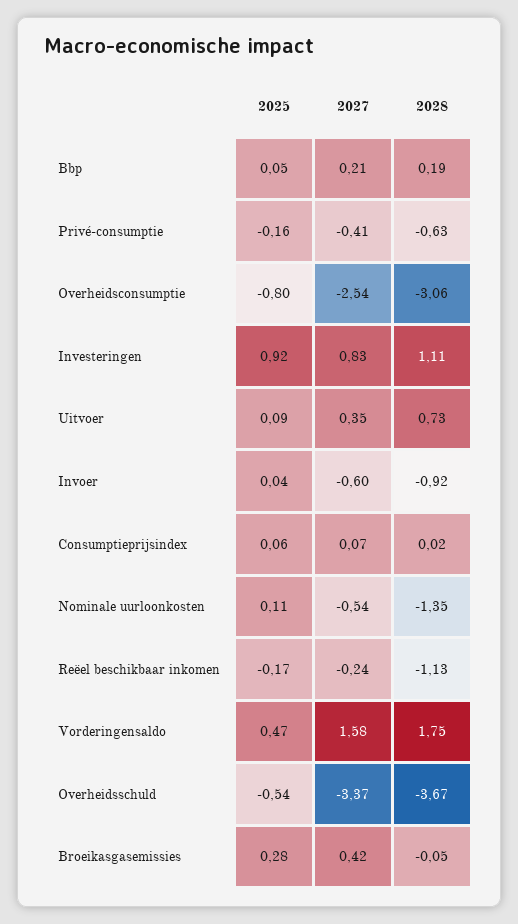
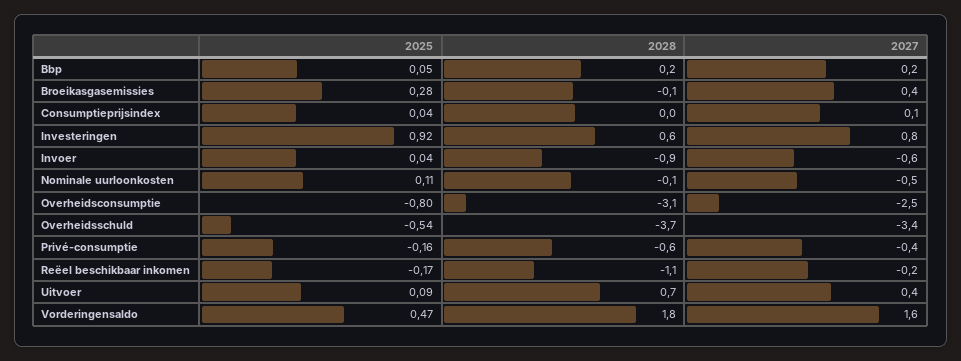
  {
    "2025": {
      "Bbp": 0.05,
      "Privé-consumptie": -0.16,
      "Overheidsconsumptie": -0.8,
      "Investeringen": 0.92,
      "Uitvoer": 0.09,
      "Invoer": 0.04,
-     "Consumptieprijsindex": 0.06,
+     "Consumptieprijsindex": 0.04,
      "Nominale uurloonkosten": 0.11,
      "Reëel beschikbaar inkomen": -0.17,
      "Vorderingensaldo": 0.47,
      "Overheidsschuld": -0.54,
      "Broeikasgasemissies": 0.28
    },
    "2027": {
      "Bbp": 0.21,
      "Privé-consumptie": -0.41,
      "Overheidsconsumptie": -2.54,
      "Investeringen": 0.83,
      "Uitvoer": 0.35,
      "Invoer": -0.6,
      "Consumptieprijsindex": 0.07,
      "Nominale uurloonkosten": -0.54,
      "Reëel beschikbaar inkomen": -0.24,
      "Vorderingensaldo": 1.58,
      "Overheidsschuld": -3.37,
      "Broeikasgasemissies": 0.42
    },
    "2028": {
      "Bbp": 0.19,
      "Privé-consumptie": -0.63,
      "Overheidsconsumptie": -3.06,
-     "Investeringen": 1.11,
+     "Investeringen": 0.6,
      "Uitvoer": 0.73,
      "Invoer": -0.92,
      "Consumptieprijsindex": 0.02,
-     "Nominale uurloonkosten": -1.35,
+     "Nominale uurloonkosten": -0.1,
      "Reëel beschikbaar inkomen": -1.13,
      "Vorderingensaldo": 1.75,
      "Overheidsschuld": -3.67,
      "Broeikasgasemissies": -0.05
    }
  }

